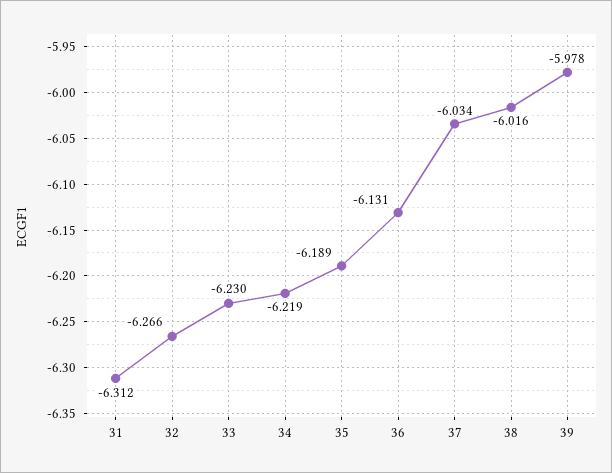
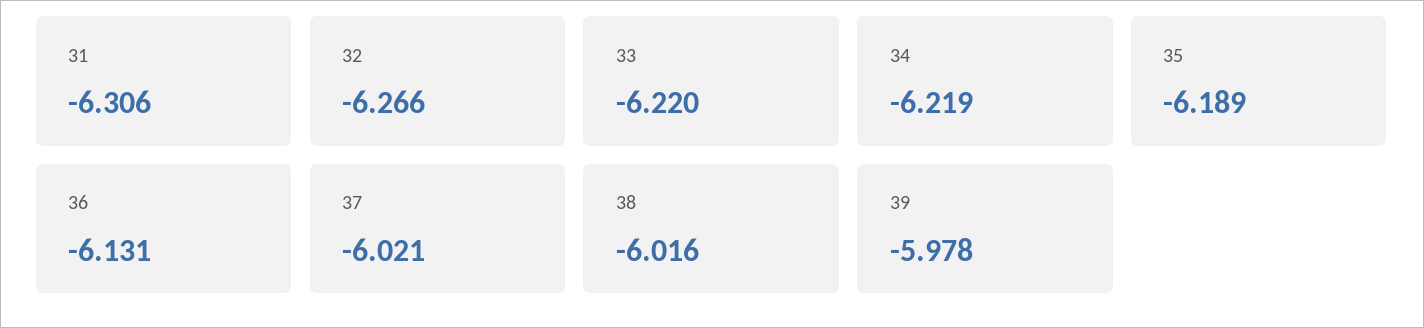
  {
-   "31": -6.312,
+   "31": -6.306,
    "32": -6.266,
-   "33": -6.23,
+   "33": -6.22,
    "34": -6.219,
    "35": -6.189,
    "36": -6.131,
-   "37": -6.034,
+   "37": -6.021,
    "38": -6.016,
    "39": -5.978
  }

